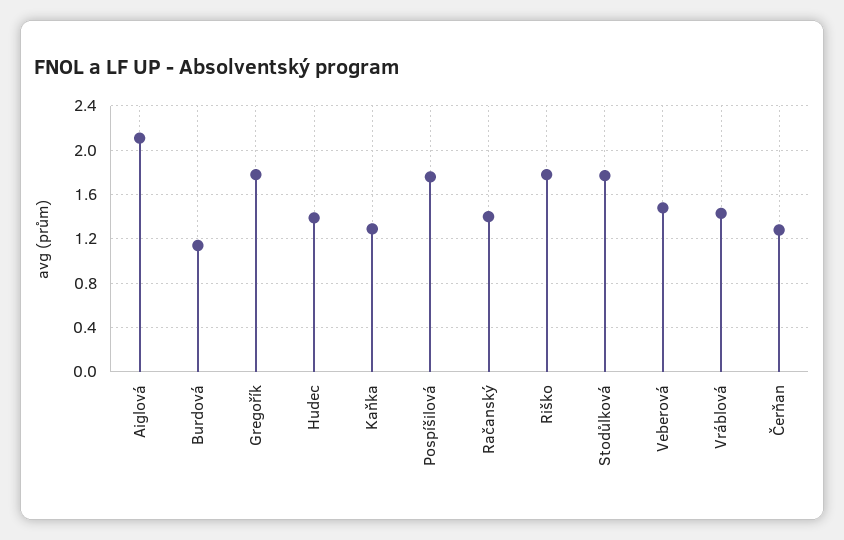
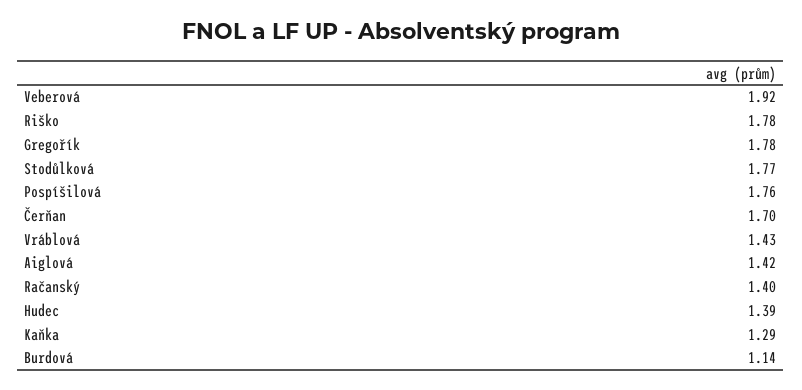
  {
-   "Aiglová": 2.1,
+   "Aiglová": 1.42,
    "Burdová": 1.14,
    "Gregořík": 1.78,
    "Hudec": 1.39,
    "Kaňka": 1.29,
    "Pospíšilová": 1.76,
    "Račanský": 1.4,
    "Riško": 1.78,
    "Stodůlková": 1.77,
-   "Veberová": 1.5,
+   "Veberová": 1.92,
    "Vráblová": 1.43,
-   "Čerňan": 1.3
+   "Čerňan": 1.7
  }

